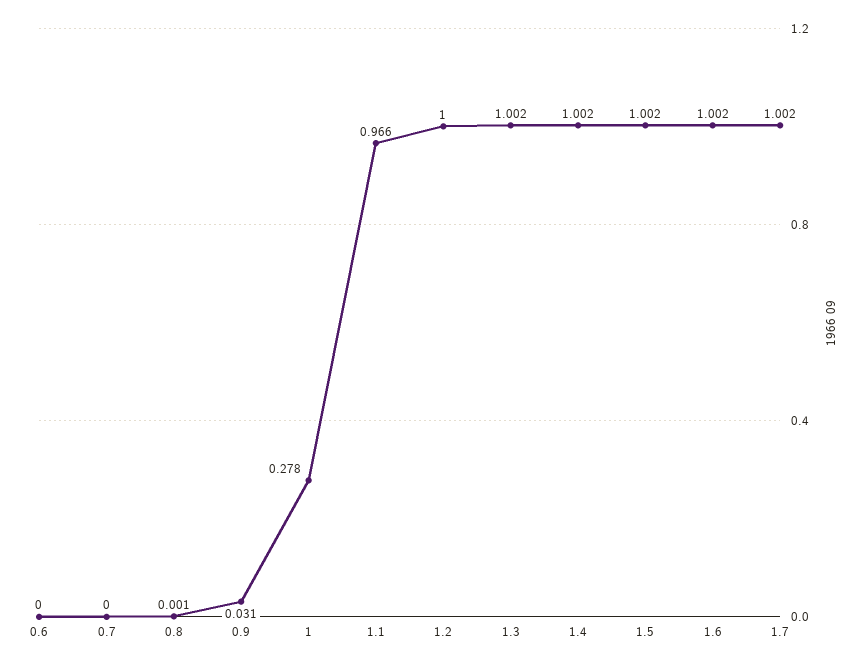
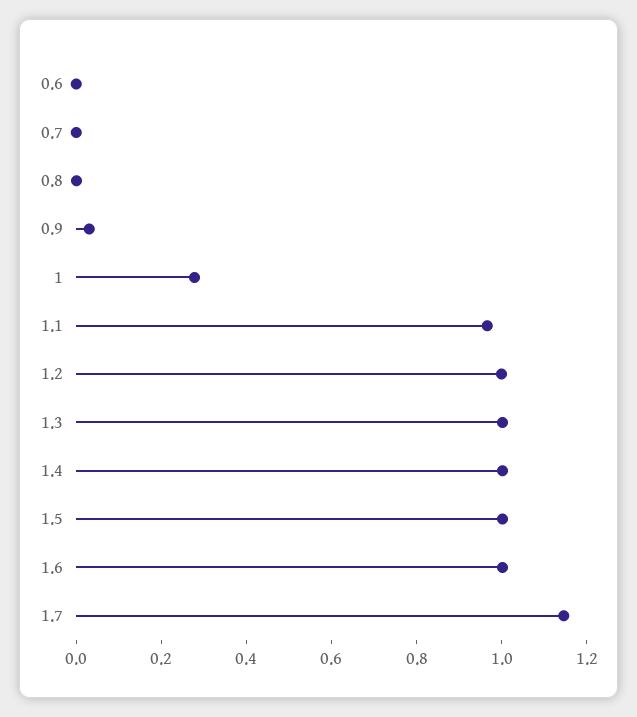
  {
    "0.6": 0,
    "0.7": 0,
    "0.8": 0.001,
    "0.9": 0.031,
    "1": 0.278,
    "1.1": 0.966,
    "1.2": 1,
    "1.3": 1.002,
    "1.4": 1.002,
    "1.5": 1.002,
    "1.6": 1.002,
-   "1.7": 1.002
+   "1.7": 1.15
  }

